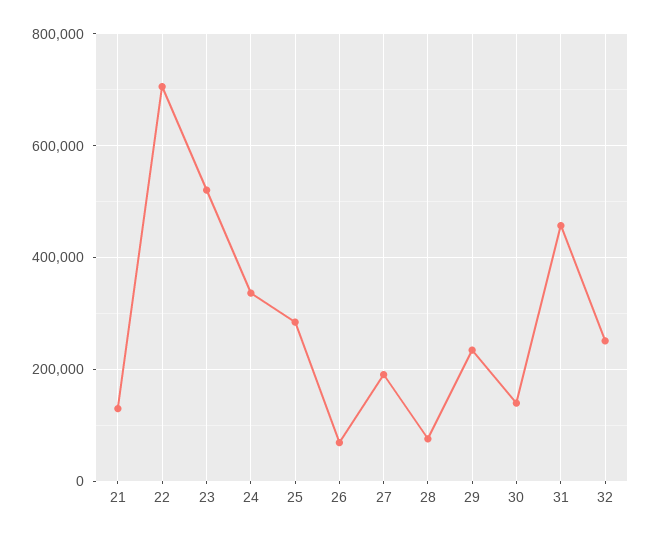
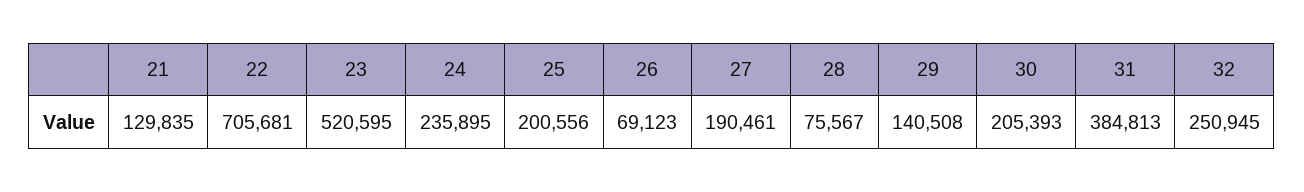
  {
    "21": 129835,
    "22": 705681,
    "23": 520595,
-   "24": 340000,
+   "24": 235895,
-   "25": 280000,
+   "25": 200556,
    "26": 69123,
    "27": 190461,
    "28": 75567,
-   "29": 240000,
+   "29": 140508,
-   "30": 140000,
+   "30": 205393,
-   "31": 460000,
+   "31": 384813,
    "32": 250945
  }

